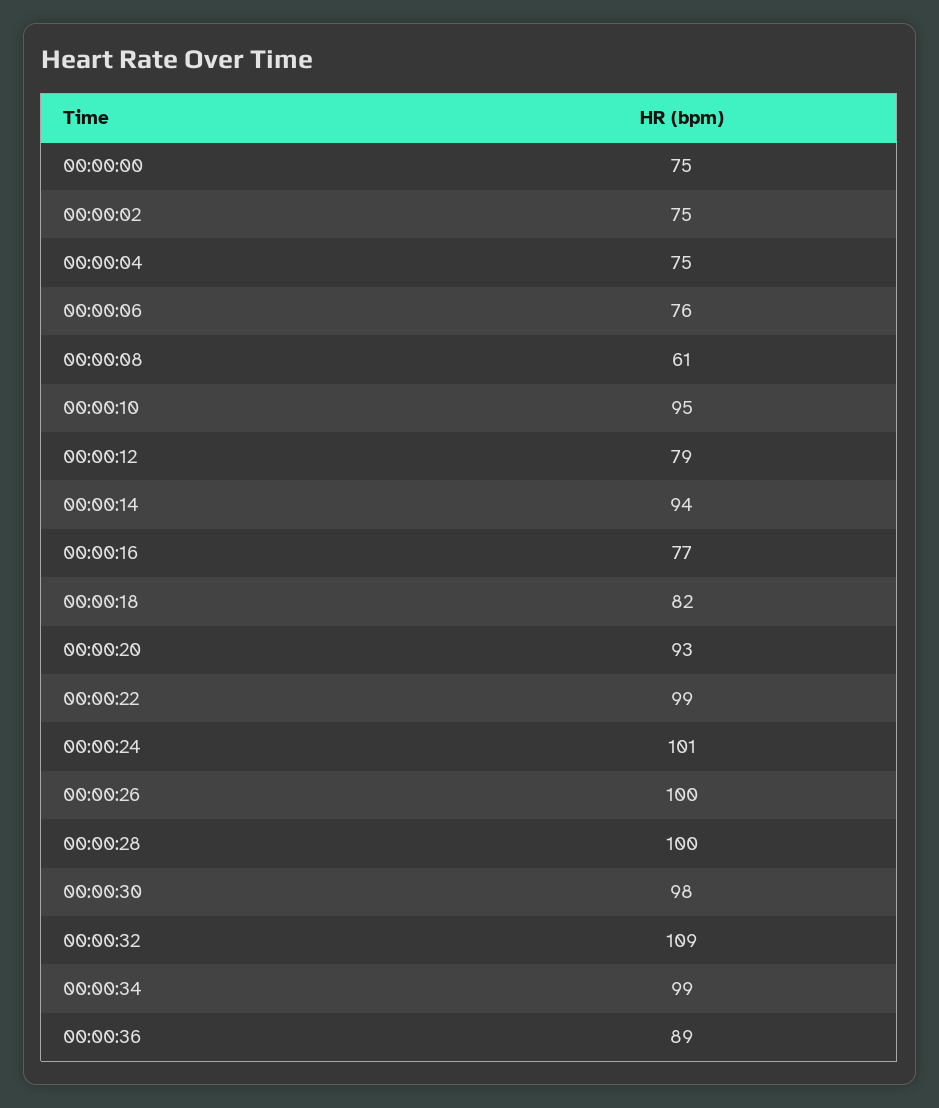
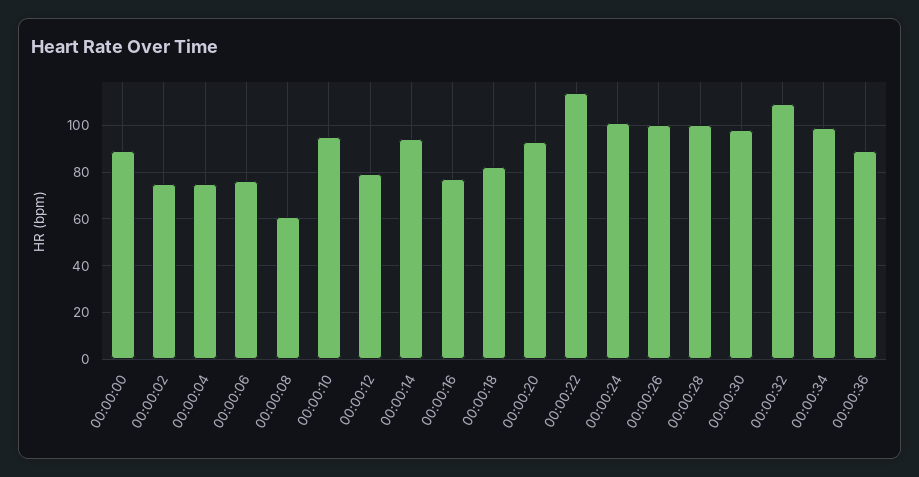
  {
-   "00:00:00": 75,
+   "00:00:00": 90,
    "00:00:02": 75,
    "00:00:04": 75,
    "00:00:06": 76,
    "00:00:08": 61,
    "00:00:10": 95,
    "00:00:12": 79,
    "00:00:14": 94,
    "00:00:16": 77,
    "00:00:18": 82,
    "00:00:20": 93,
-   "00:00:22": 99,
+   "00:00:22": 115,
    "00:00:24": 101,
    "00:00:26": 100,
    "00:00:28": 100,
    "00:00:30": 98,
    "00:00:32": 109,
    "00:00:34": 99,
    "00:00:36": 89
  }

